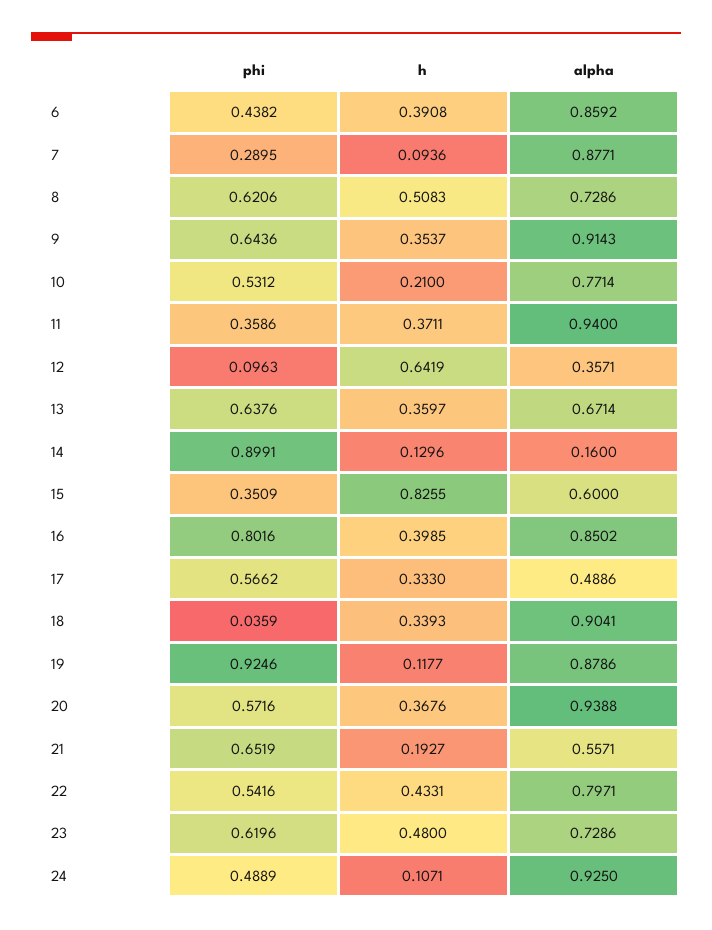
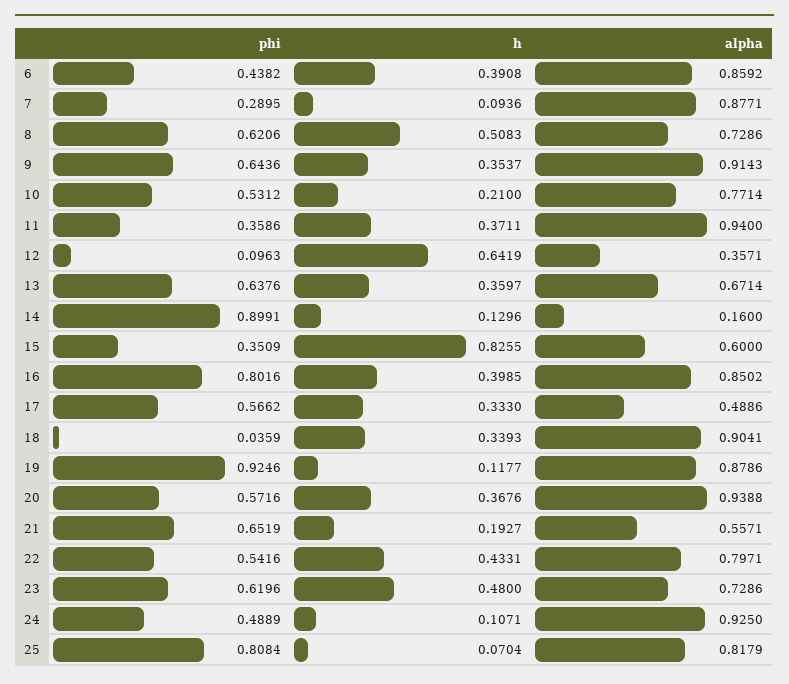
  {
    "phi": {
      "6": 0.4382,
      "7": 0.2895,
      "8": 0.6206,
      "9": 0.6436,
      "10": 0.5312,
      "11": 0.3586,
      "12": 0.0963,
      "13": 0.6376,
      "14": 0.8991,
      "15": 0.3509,
      "16": 0.8016,
      "17": 0.5662,
      "18": 0.0359,
      "19": 0.9246,
      "20": 0.5716,
      "21": 0.6519,
      "22": 0.5416,
      "23": 0.6196,
-     "24": 0.4889
+     "24": 0.4889,
+     "25": 0.8084
    },
    "h": {
      "6": 0.3908,
      "7": 0.0936,
      "8": 0.5083,
      "9": 0.3537,
      "10": 0.21,
      "11": 0.3711,
      "12": 0.6419,
      "13": 0.3597,
      "14": 0.1296,
      "15": 0.8255,
      "16": 0.3985,
      "17": 0.333,
      "18": 0.3393,
      "19": 0.1177,
      "20": 0.3676,
      "21": 0.1927,
      "22": 0.4331,
      "23": 0.48,
-     "24": 0.1071
+     "24": 0.1071,
+     "25": 0.0704
    },
    "alpha": {
      "6": 0.8592,
      "7": 0.8771,
      "8": 0.7286,
      "9": 0.9143,
      "10": 0.7714,
      "11": 0.94,
      "12": 0.3571,
      "13": 0.6714,
      "14": 0.16,
      "15": 0.6,
      "16": 0.8502,
      "17": 0.4886,
      "18": 0.9041,
      "19": 0.8786,
      "20": 0.9388,
      "21": 0.5571,
      "22": 0.7971,
      "23": 0.7286,
-     "24": 0.925
+     "24": 0.925,
+     "25": 0.8179
    }
  }

